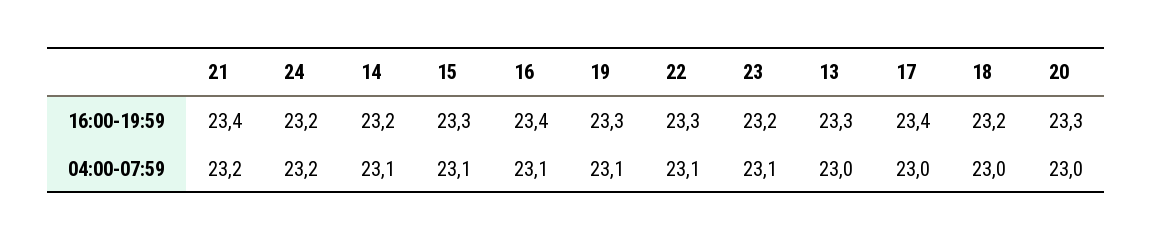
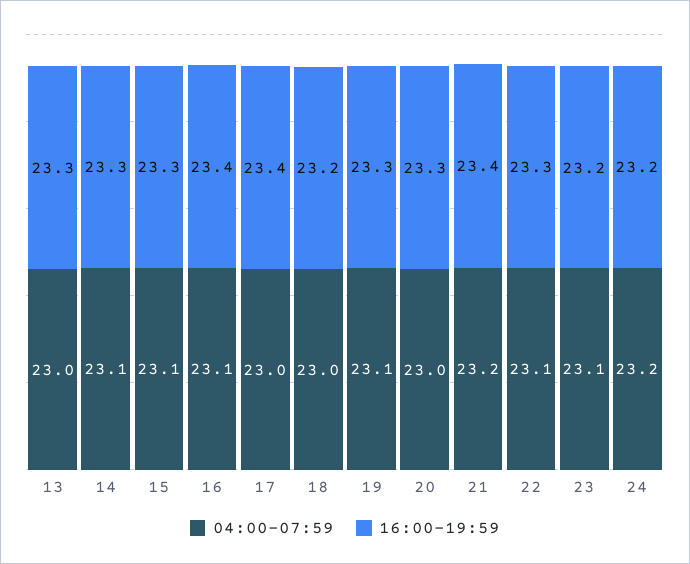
  {
    "16:00-19:59": {
      "21": 23.4,
      "24": 23.2,
-     "14": 23.2,
+     "14": 23.3,
      "15": 23.3,
      "16": 23.4,
      "19": 23.3,
      "22": 23.3,
      "23": 23.2,
      "13": 23.3,
      "17": 23.4,
      "18": 23.2,
      "20": 23.3
    },
    "04:00-07:59": {
      "21": 23.2,
      "24": 23.2,
      "14": 23.1,
      "15": 23.1,
      "16": 23.1,
      "19": 23.1,
      "22": 23.1,
      "23": 23.1,
      "13": 23,
      "17": 23,
      "18": 23,
      "20": 23
    }
  }

